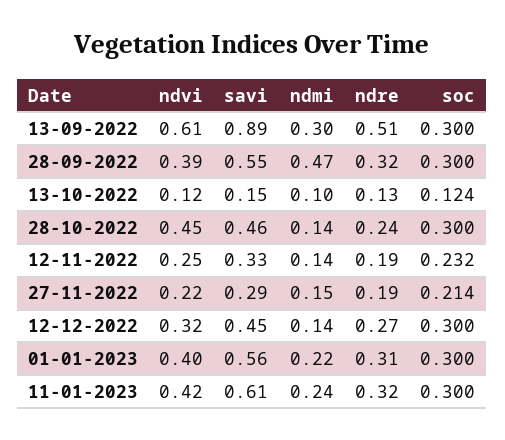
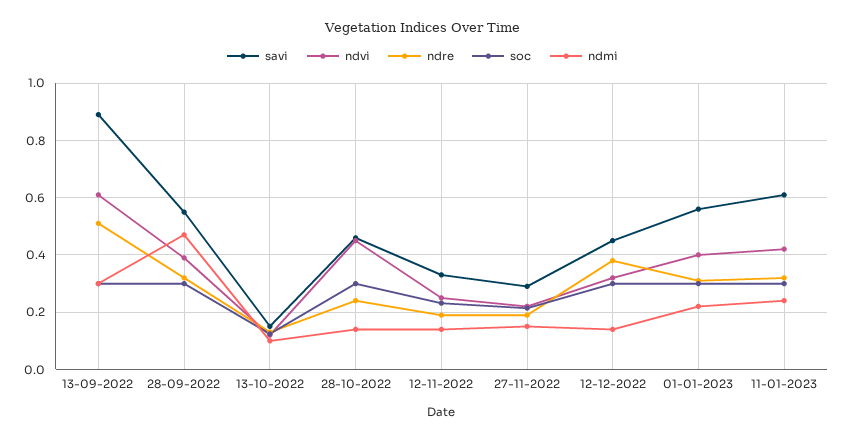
  {
    "ndvi": {
      "13-09-2022": 0.61,
      "28-09-2022": 0.39,
      "13-10-2022": 0.12,
      "28-10-2022": 0.45,
      "12-11-2022": 0.25,
      "27-11-2022": 0.22,
      "12-12-2022": 0.32,
      "01-01-2023": 0.4,
      "11-01-2023": 0.42
    },
    "savi": {
      "13-09-2022": 0.89,
      "28-09-2022": 0.55,
      "13-10-2022": 0.15,
      "28-10-2022": 0.46,
      "12-11-2022": 0.33,
      "27-11-2022": 0.29,
      "12-12-2022": 0.45,
      "01-01-2023": 0.56,
      "11-01-2023": 0.61
    },
    "ndmi": {
      "13-09-2022": 0.3,
      "28-09-2022": 0.47,
      "13-10-2022": 0.1,
      "28-10-2022": 0.14,
      "12-11-2022": 0.14,
      "27-11-2022": 0.15,
      "12-12-2022": 0.14,
      "01-01-2023": 0.22,
      "11-01-2023": 0.24
    },
    "ndre": {
      "13-09-2022": 0.51,
      "28-09-2022": 0.32,
      "13-10-2022": 0.13,
      "28-10-2022": 0.24,
      "12-11-2022": 0.19,
      "27-11-2022": 0.19,
-     "12-12-2022": 0.27,
+     "12-12-2022": 0.375,
      "01-01-2023": 0.31,
      "11-01-2023": 0.32
    },
    "soc": {
      "13-09-2022": 0.3,
      "28-09-2022": 0.3,
      "13-10-2022": 0.124,
      "28-10-2022": 0.3,
      "12-11-2022": 0.232,
      "27-11-2022": 0.214,
      "12-12-2022": 0.3,
      "01-01-2023": 0.3,
      "11-01-2023": 0.3
    }
  }

